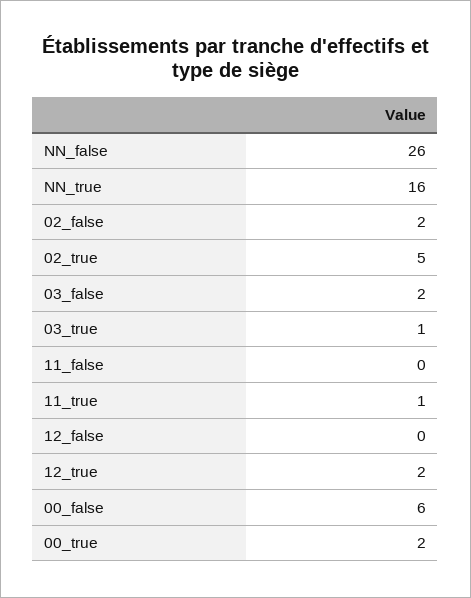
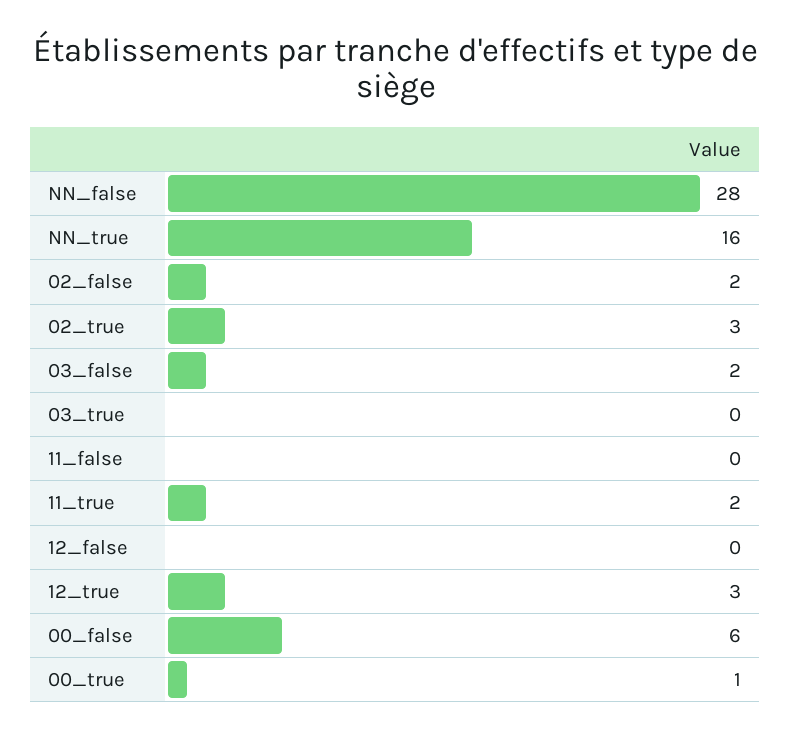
  {
-   "NN_false": 26,
+   "NN_false": 28,
    "NN_true": 16,
    "02_false": 2,
-   "02_true": 5,
+   "02_true": 3,
    "03_false": 2,
-   "03_true": 1,
+   "03_true": 0,
    "11_false": 0,
-   "11_true": 1,
+   "11_true": 2,
    "12_false": 0,
-   "12_true": 2,
+   "12_true": 3,
    "00_false": 6,
-   "00_true": 2
+   "00_true": 1
  }

